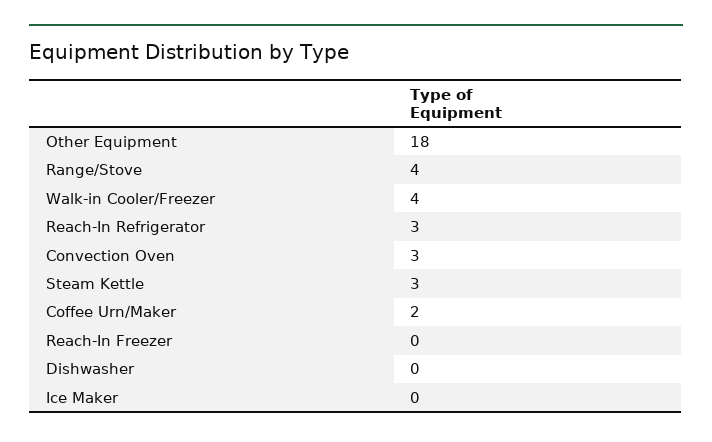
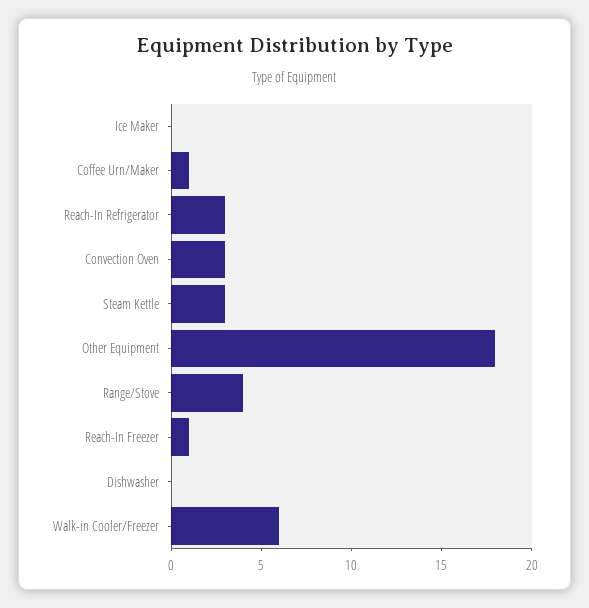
  {
    "Other Equipment": 18,
    "Range/Stove": 4,
-   "Walk-in Cooler/Freezer": 4,
+   "Walk-in Cooler/Freezer": 6,
    "Reach-In Refrigerator": 3,
    "Convection Oven": 3,
    "Steam Kettle": 3,
-   "Coffee Urn/Maker": 2,
+   "Coffee Urn/Maker": 1,
-   "Reach-In Freezer": 0,
+   "Reach-In Freezer": 1,
    "Dishwasher": 0,
    "Ice Maker": 0
  }

